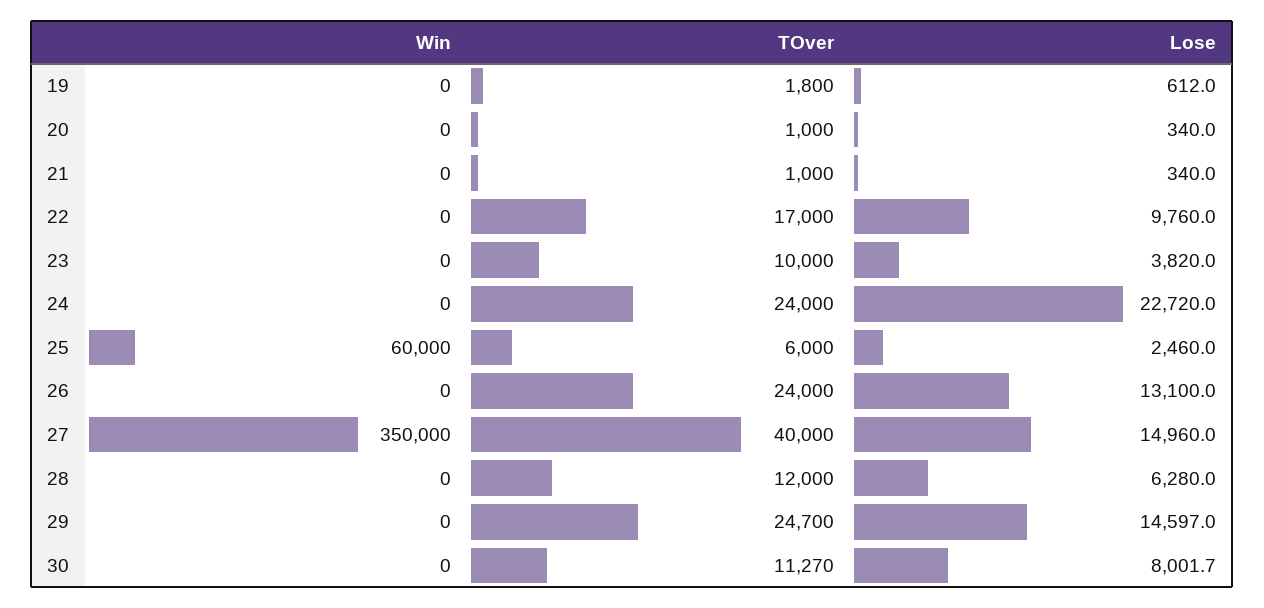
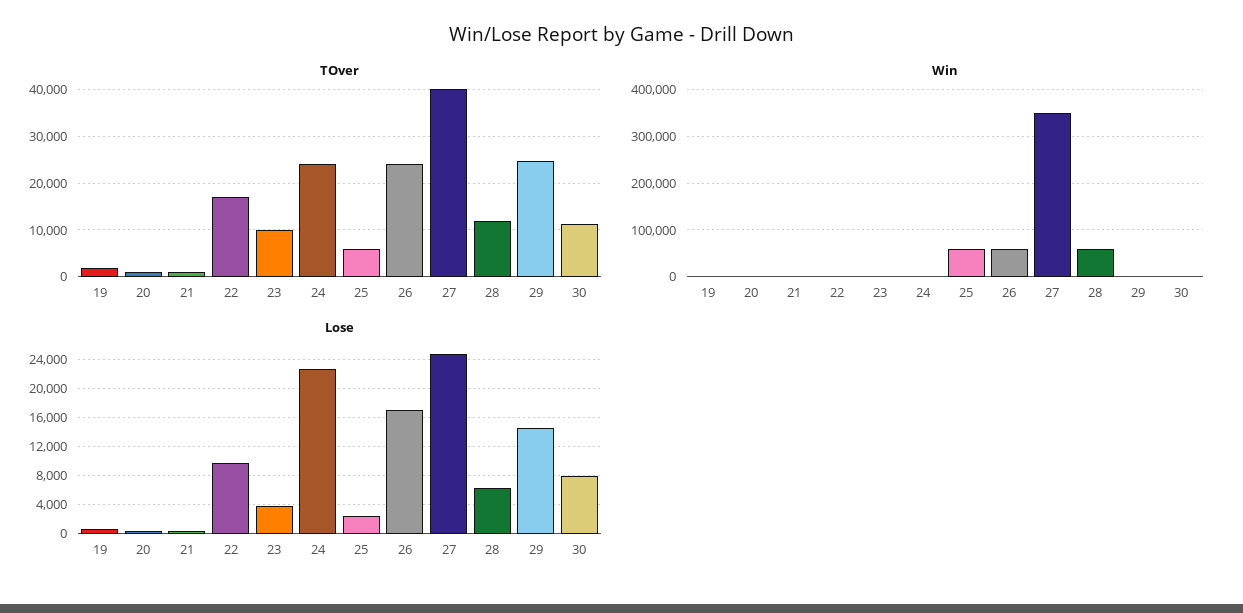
  {
    "Win": {
      "19": 0,
      "20": 0,
      "21": 0,
      "22": 0,
      "23": 0,
      "24": 0,
      "25": 60000,
-     "26": 0,
+     "26": 60000,
      "27": 350000,
-     "28": 0,
+     "28": 60000,
      "29": 0,
      "30": 0
    },
    "TOver": {
      "19": 1800,
      "20": 1000,
      "21": 1000,
      "22": 17000,
      "23": 10000,
      "24": 24000,
      "25": 6000,
      "26": 24000,
      "27": 40000,
      "28": 12000,
      "29": 24700,
      "30": 11270
    },
    "Lose": {
      "19": 612,
      "20": 340,
      "21": 340,
      "22": 9760,
      "23": 3820,
      "24": 22720,
      "25": 2460,
-     "26": 13100,
+     "26": 17000,
-     "27": 14960,
+     "27": 25000,
      "28": 6280,
      "29": 14597,
      "30": 8001.7
    }
  }

